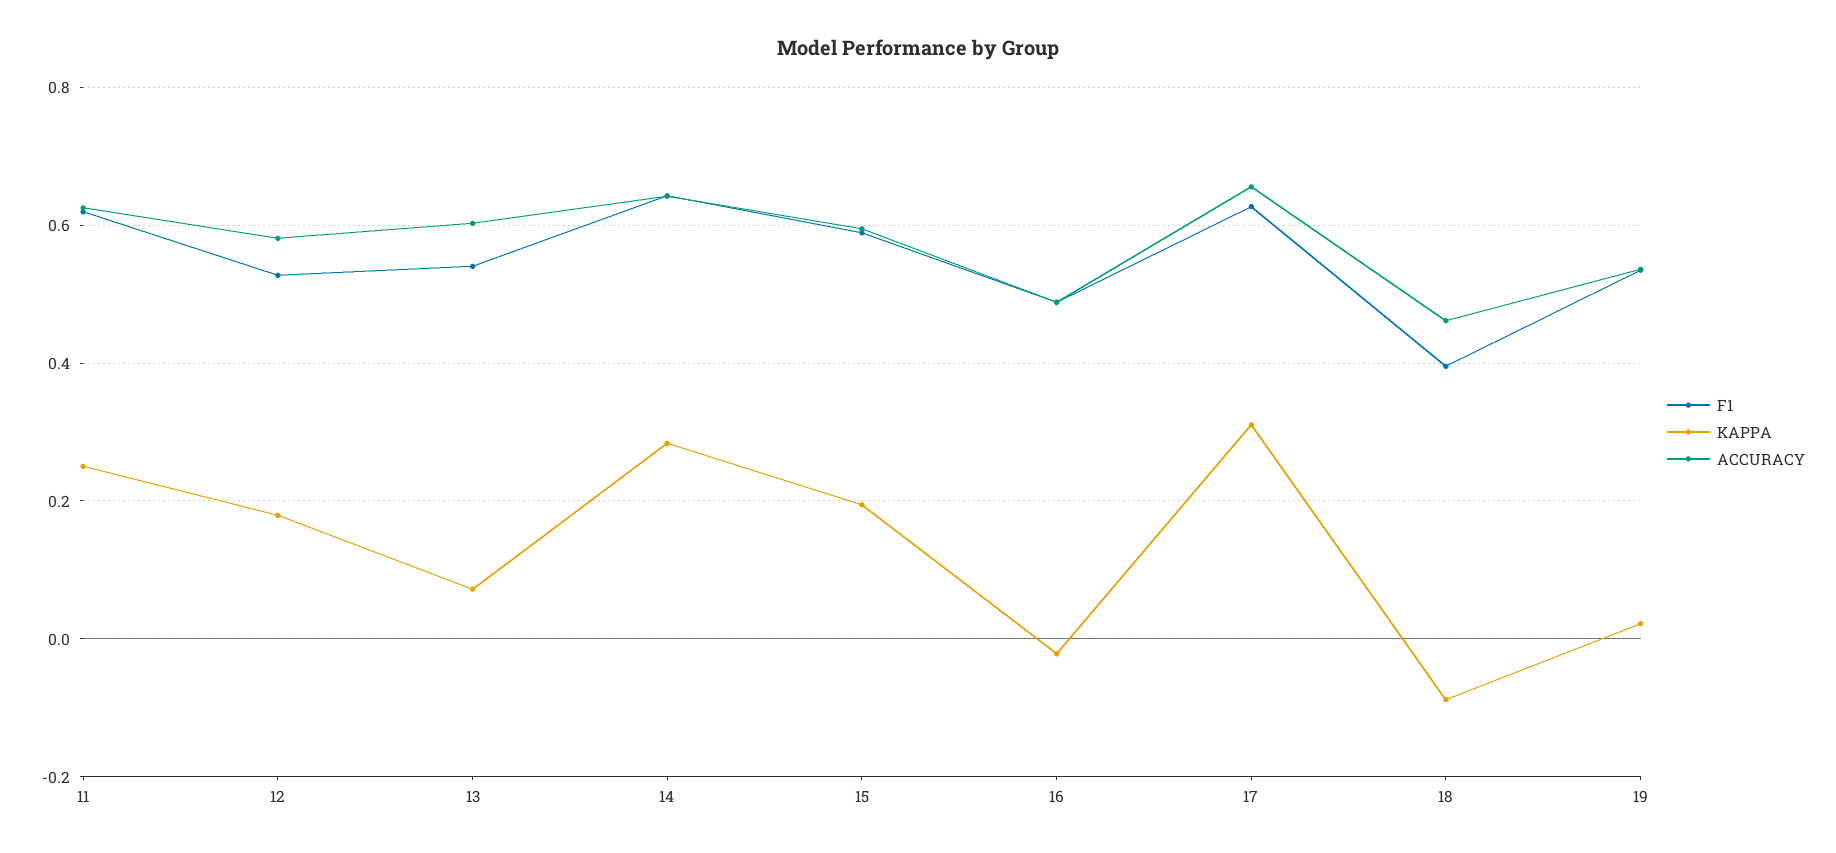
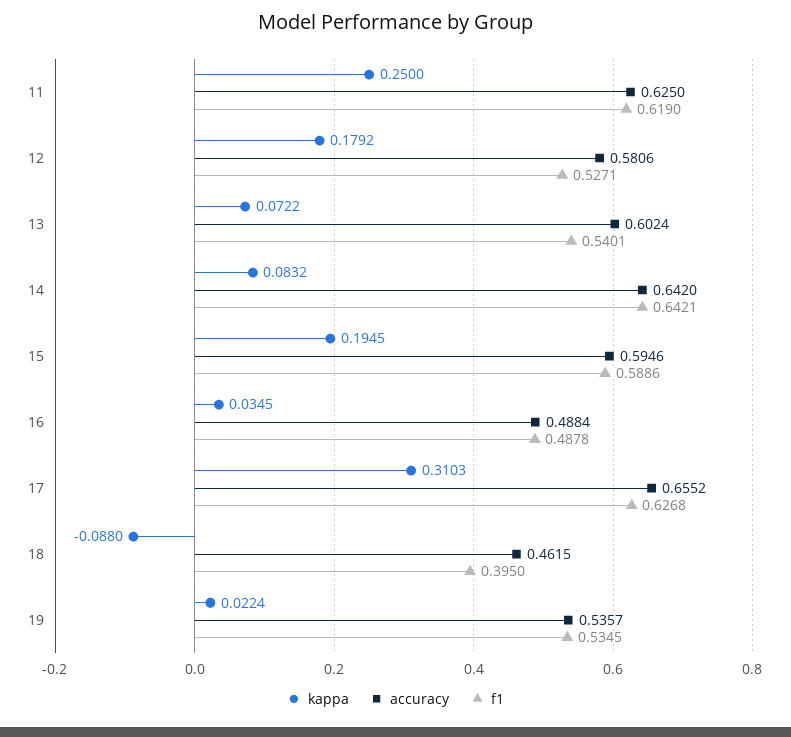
  {
    "F1": {
      "11": 0.619,
      "12": 0.5271,
      "13": 0.5401,
      "14": 0.6421,
      "15": 0.5886,
      "16": 0.4878,
      "17": 0.6268,
      "18": 0.395,
      "19": 0.5345
    },
    "KAPPA": {
      "11": 0.25,
      "12": 0.1792,
      "13": 0.0722,
-     "14": 0.28,
+     "14": 0.0832,
      "15": 0.1945,
-     "16": -0.02,
+     "16": 0.0345,
      "17": 0.3103,
      "18": -0.088,
      "19": 0.0224
    },
    "ACCURACY": {
      "11": 0.625,
      "12": 0.5806,
      "13": 0.6024,
      "14": 0.642,
      "15": 0.5946,
      "16": 0.4884,
      "17": 0.6552,
      "18": 0.4615,
      "19": 0.5357
    }
  }

